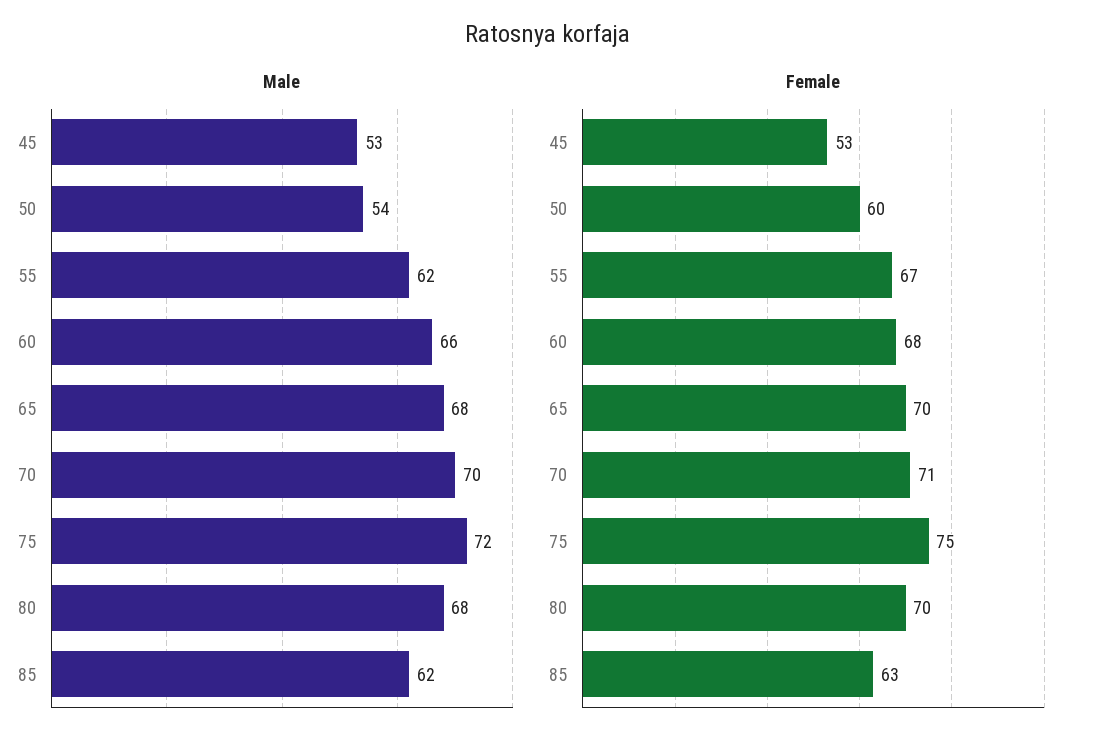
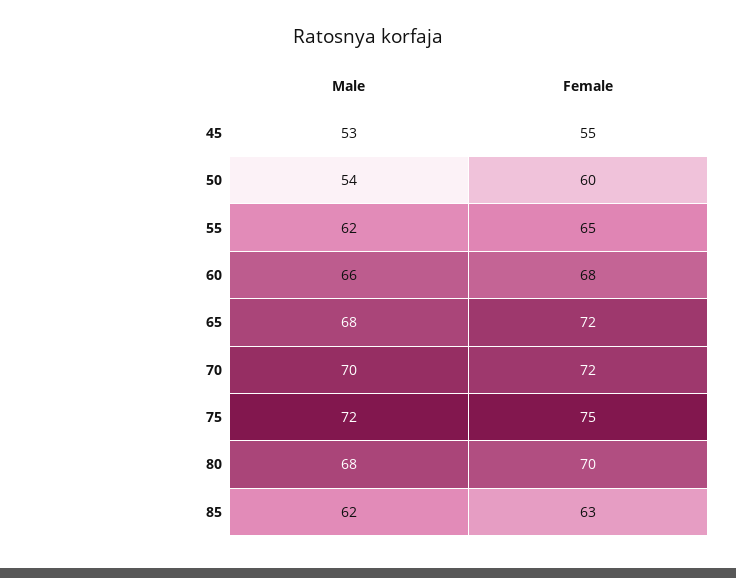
  {
    "Male": {
      "45": 53,
      "50": 54,
      "55": 62,
      "60": 66,
      "65": 68,
      "70": 70,
      "75": 72,
      "80": 68,
      "85": 62
    },
    "Female": {
-     "45": 53,
+     "45": 55,
      "50": 60,
-     "55": 67,
+     "55": 65,
      "60": 68,
-     "65": 70,
+     "65": 72,
-     "70": 71,
+     "70": 72,
      "75": 75,
      "80": 70,
      "85": 63
    }
  }

